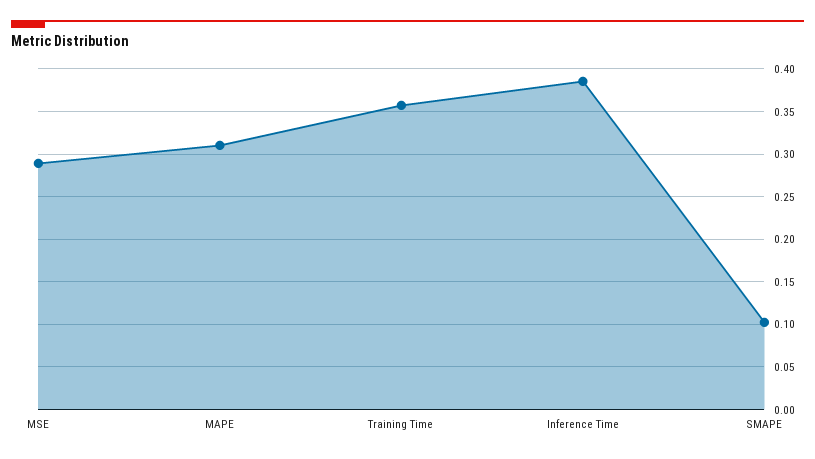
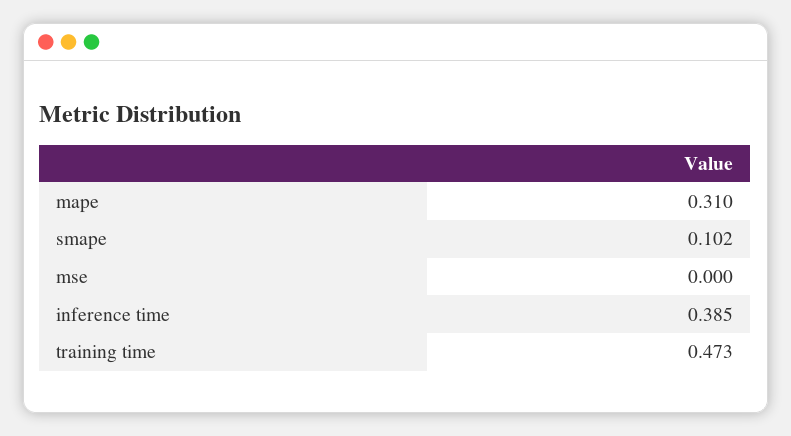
  {
-   "MSE": 0.29,
+   "MSE": 0,
    "MAPE": 0.31,
-   "Training Time": 0.36,
+   "Training Time": 0.473,
    "Inference Time": 0.385,
    "SMAPE": 0.102
  }

